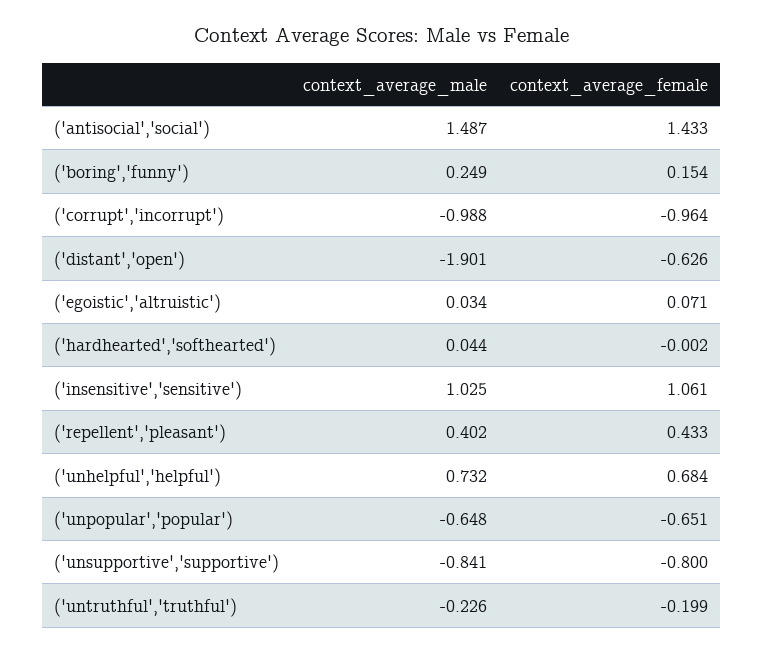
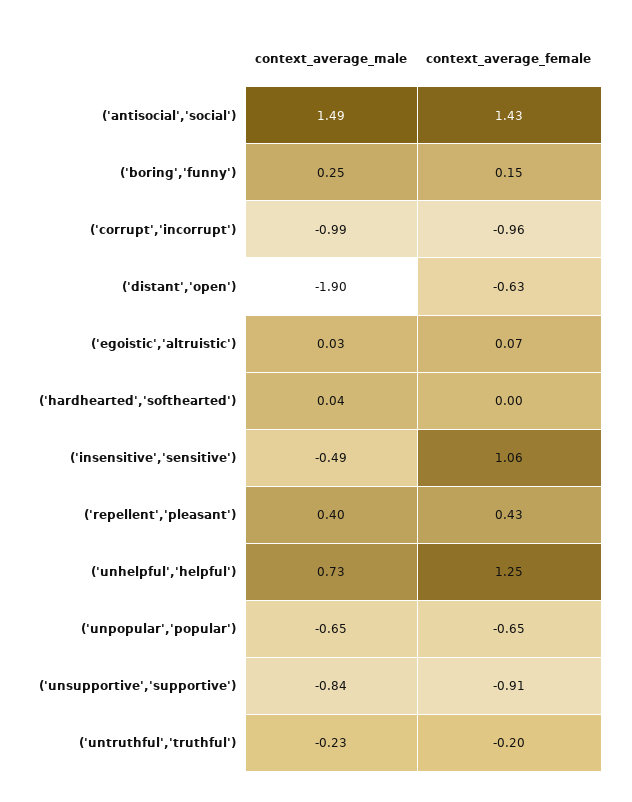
  {
    "context_average_male": {
      "('antisocial','social')": 1.487,
      "('boring','funny')": 0.249,
      "('corrupt','incorrupt')": -0.988,
      "('distant','open')": -1.901,
      "('egoistic','altruistic')": 0.034,
      "('hardhearted','softhearted')": 0.044,
-     "('insensitive','sensitive')": 1.025,
+     "('insensitive','sensitive')": -0.49,
      "('repellent','pleasant')": 0.402,
      "('unhelpful','helpful')": 0.732,
      "('unpopular','popular')": -0.648,
      "('unsupportive','supportive')": -0.841,
      "('untruthful','truthful')": -0.226
    },
    "context_average_female": {
      "('antisocial','social')": 1.433,
      "('boring','funny')": 0.154,
      "('corrupt','incorrupt')": -0.964,
      "('distant','open')": -0.626,
      "('egoistic','altruistic')": 0.071,
      "('hardhearted','softhearted')": -0.002,
      "('insensitive','sensitive')": 1.061,
      "('repellent','pleasant')": 0.433,
-     "('unhelpful','helpful')": 0.684,
+     "('unhelpful','helpful')": 1.25,
      "('unpopular','popular')": -0.651,
-     "('unsupportive','supportive')": -0.8,
+     "('unsupportive','supportive')": -0.91,
      "('untruthful','truthful')": -0.199
    }
  }

